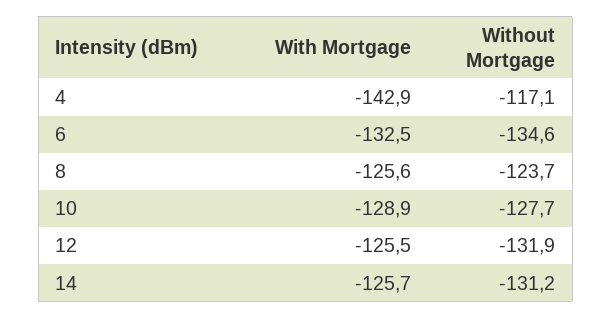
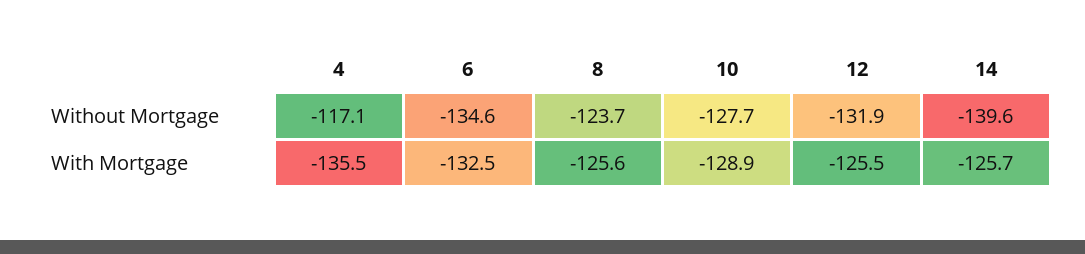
  {
    "With Mortgage": {
-     "4": -142.9,
+     "4": -135.5,
      "6": -132.5,
      "8": -125.6,
      "10": -128.9,
      "12": -125.5,
      "14": -125.7
    },
    "Without Mortgage": {
      "4": -117.1,
      "6": -134.6,
      "8": -123.7,
      "10": -127.7,
      "12": -131.9,
-     "14": -131.2
+     "14": -139.6
    }
  }

